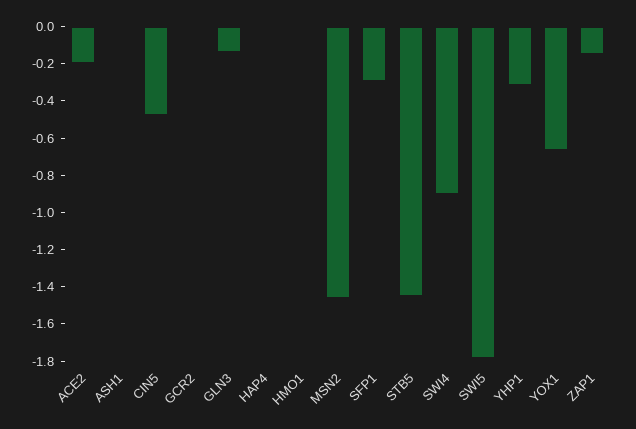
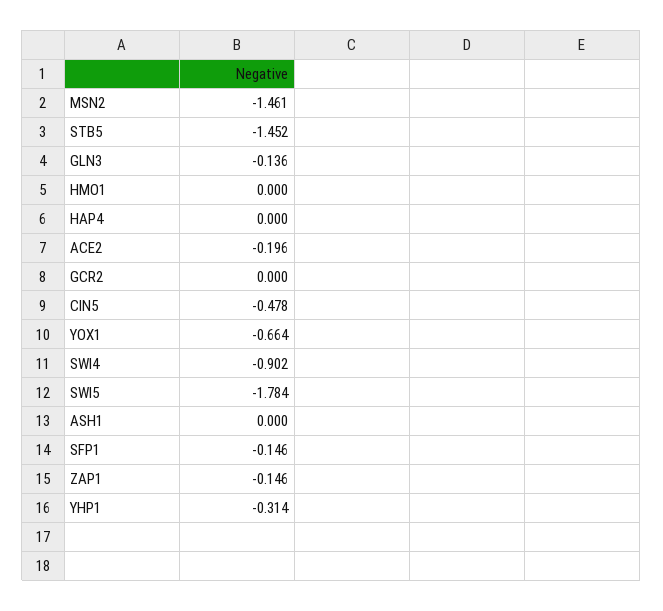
  {
    "ACE2": -0.196,
    "ASH1": 0,
    "CIN5": -0.478,
    "GCR2": 0,
    "GLN3": -0.136,
    "HAP4": 0,
    "HMO1": 0,
    "MSN2": -1.461,
-   "SFP1": -0.3,
+   "SFP1": -0.146,
    "STB5": -1.452,
    "SWI4": -0.902,
    "SWI5": -1.784,
    "YHP1": -0.314,
    "YOX1": -0.664,
    "ZAP1": -0.146
  }

